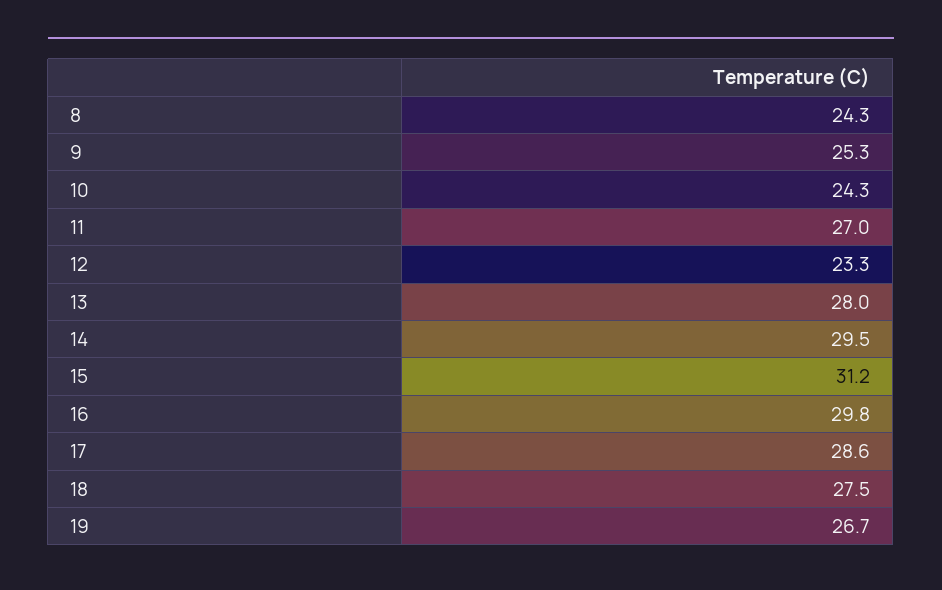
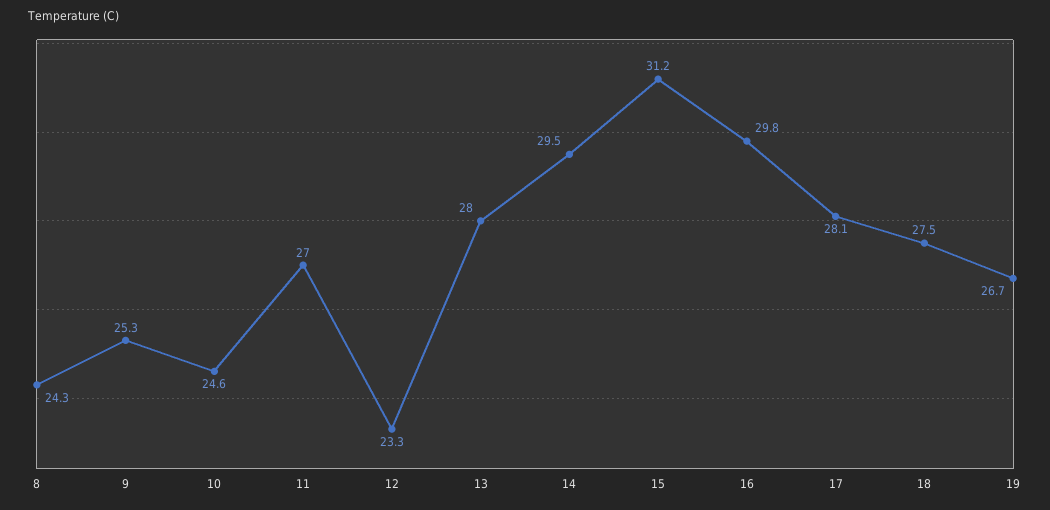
  {
    "8": 24.3,
    "9": 25.3,
-   "10": 24.3,
+   "10": 24.6,
    "11": 27,
    "12": 23.3,
    "13": 28,
    "14": 29.5,
    "15": 31.2,
    "16": 29.8,
-   "17": 28.6,
+   "17": 28.1,
    "18": 27.5,
    "19": 26.7
  }

